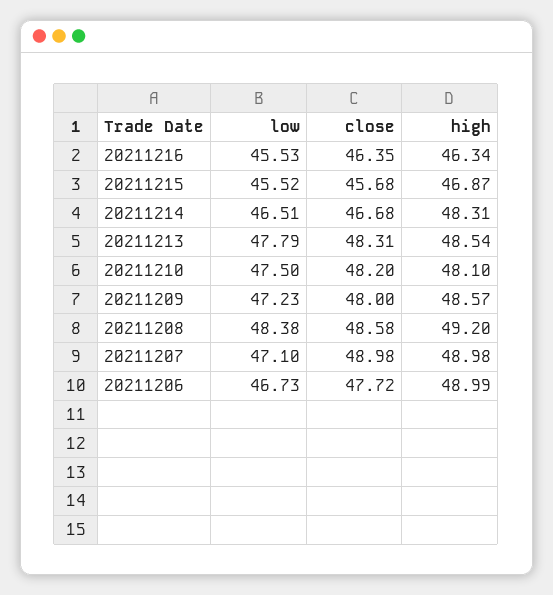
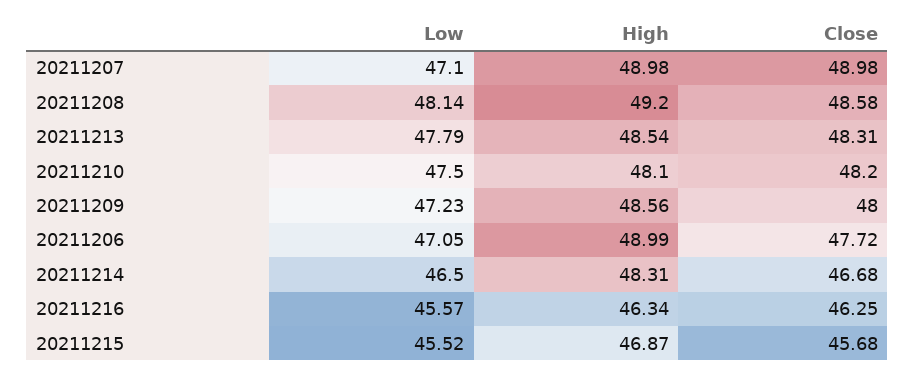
  {
    "low": {
-     "20211216": 45.53,
+     "20211216": 45.57,
      "20211215": 45.52,
-     "20211214": 46.51,
+     "20211214": 46.5,
      "20211213": 47.79,
      "20211210": 47.5,
      "20211209": 47.23,
-     "20211208": 48.38,
+     "20211208": 48.14,
      "20211207": 47.1,
-     "20211206": 46.73
+     "20211206": 47.05
    },
    "close": {
-     "20211216": 46.35,
+     "20211216": 46.25,
      "20211215": 45.68,
      "20211214": 46.68,
      "20211213": 48.31,
      "20211210": 48.2,
      "20211209": 48,
      "20211208": 48.58,
      "20211207": 48.98,
      "20211206": 47.72
    },
    "high": {
      "20211216": 46.34,
      "20211215": 46.87,
      "20211214": 48.31,
      "20211213": 48.54,
      "20211210": 48.1,
-     "20211209": 48.57,
+     "20211209": 48.56,
      "20211208": 49.2,
      "20211207": 48.98,
      "20211206": 48.99
    }
  }

